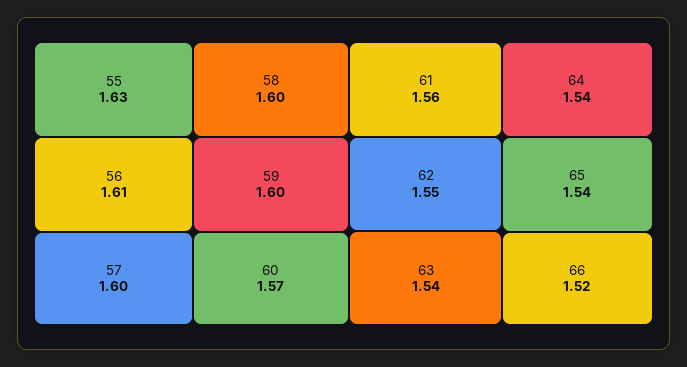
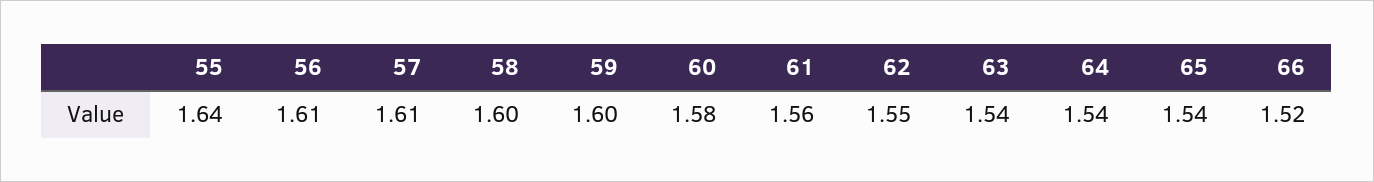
  {
-   "55": 1.63,
+   "55": 1.64,
    "56": 1.61,
-   "57": 1.6,
+   "57": 1.61,
    "58": 1.6,
    "59": 1.6,
-   "60": 1.57,
+   "60": 1.58,
    "61": 1.56,
    "62": 1.55,
    "63": 1.54,
    "64": 1.54,
    "65": 1.54,
    "66": 1.52
  }

